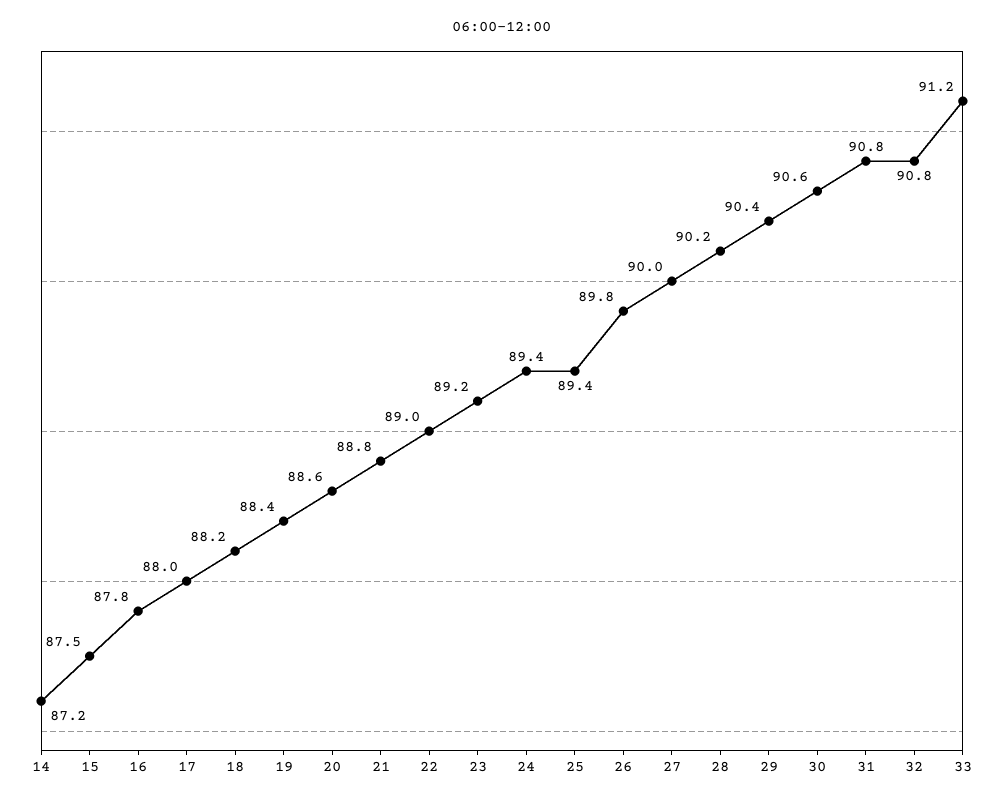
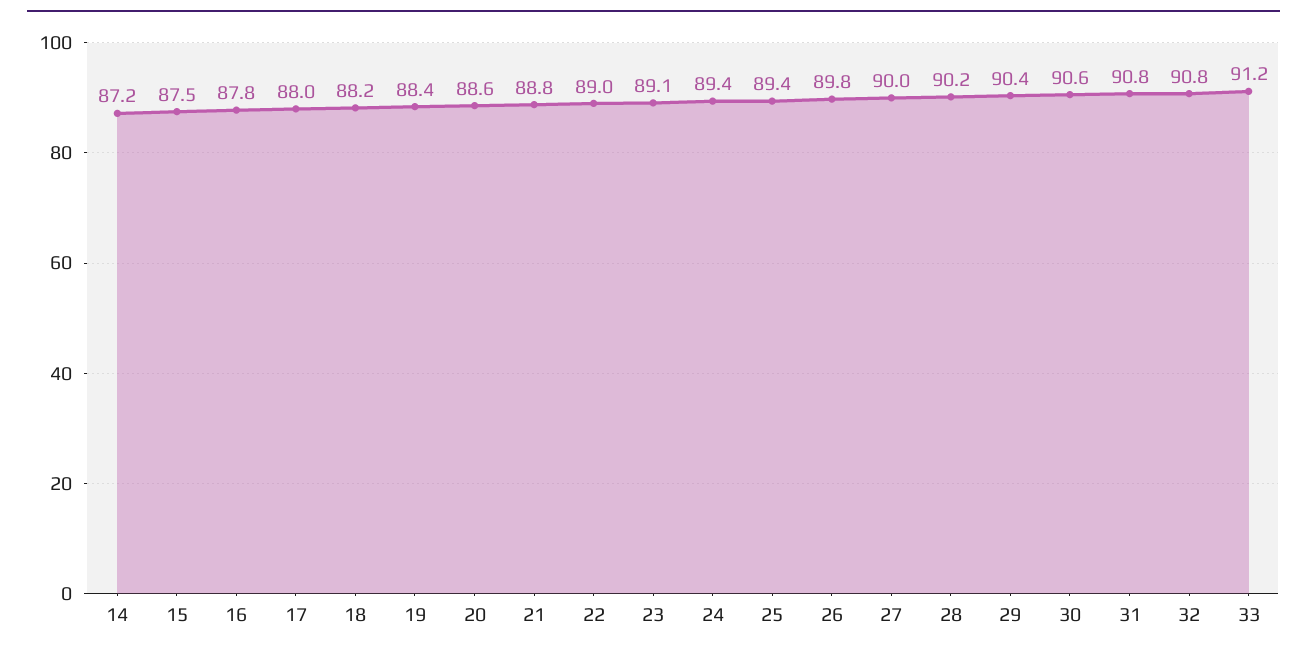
  {
    "14": 87.2,
    "15": 87.5,
    "16": 87.8,
    "17": 88,
    "18": 88.2,
    "19": 88.4,
    "20": 88.6,
    "21": 88.8,
    "22": 89,
-   "23": 89.2,
+   "23": 89.1,
    "24": 89.4,
    "25": 89.4,
    "26": 89.8,
    "27": 90,
    "28": 90.2,
    "29": 90.4,
    "30": 90.6,
    "31": 90.8,
    "32": 90.8,
    "33": 91.2
  }

